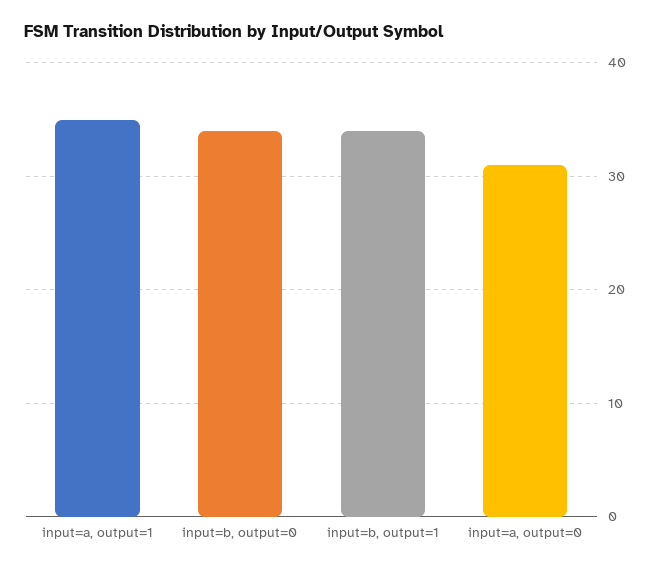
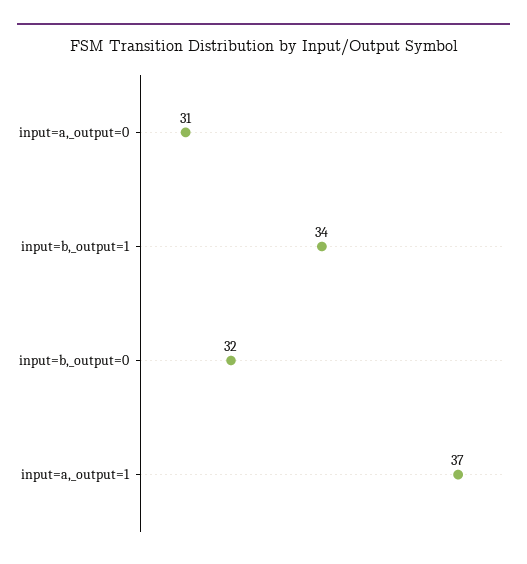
  {
-   "input=a, output=1": 35,
+   "input=a, output=1": 37,
-   "input=b, output=0": 34,
+   "input=b, output=0": 32,
    "input=b, output=1": 34,
    "input=a, output=0": 31
  }

